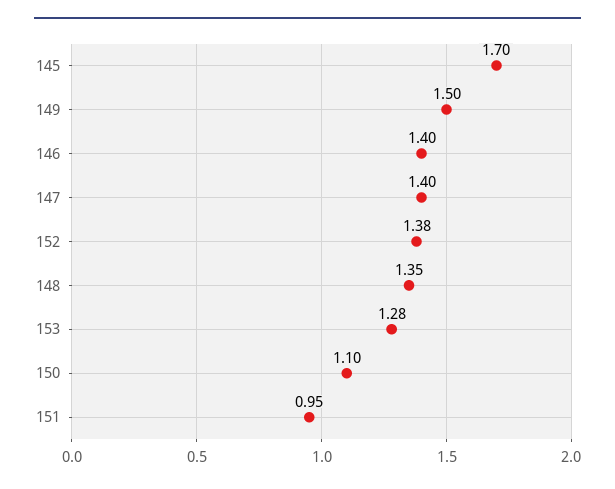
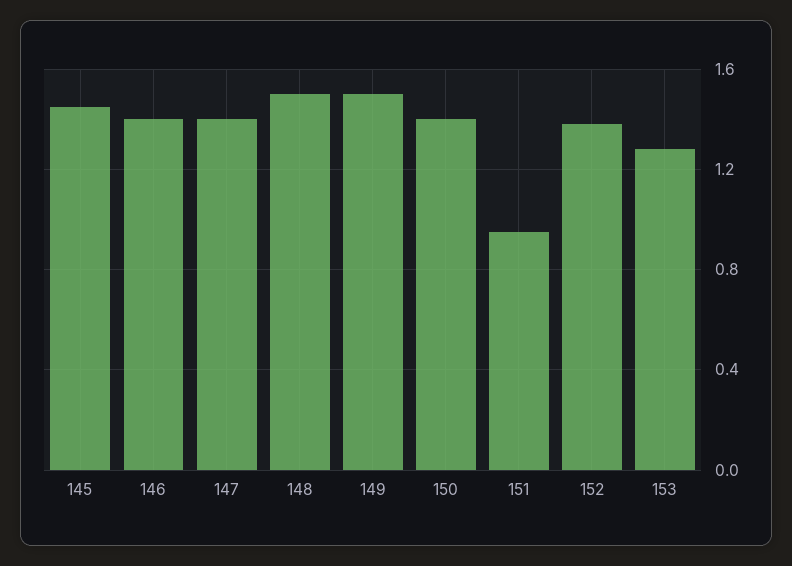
  {
-   "145": 1.7,
+   "145": 1.45,
    "149": 1.5,
    "146": 1.4,
    "147": 1.4,
    "152": 1.38,
-   "148": 1.35,
+   "148": 1.5,
    "153": 1.28,
-   "150": 1.1,
+   "150": 1.4,
    "151": 0.95
  }

